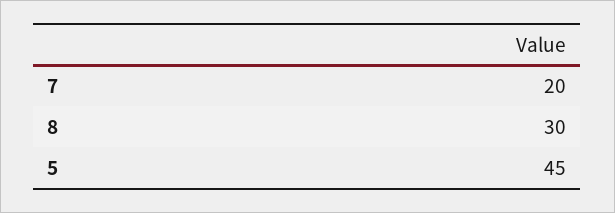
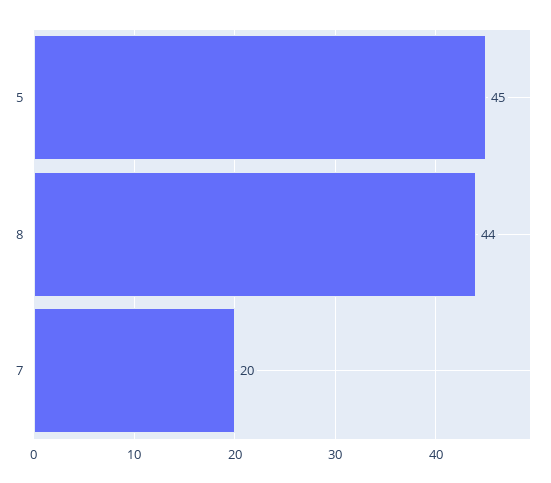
  {
    "7": 20,
-   "8": 30,
+   "8": 44,
    "5": 45
  }

